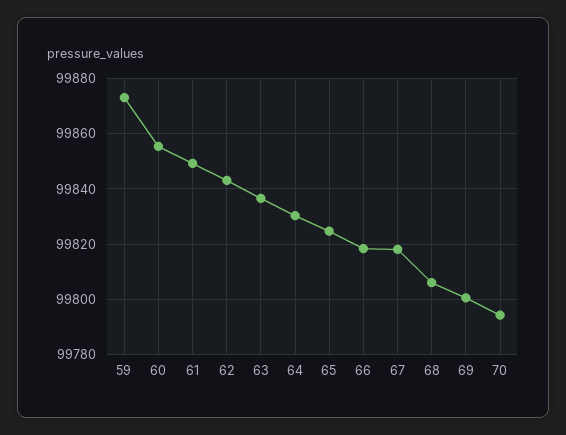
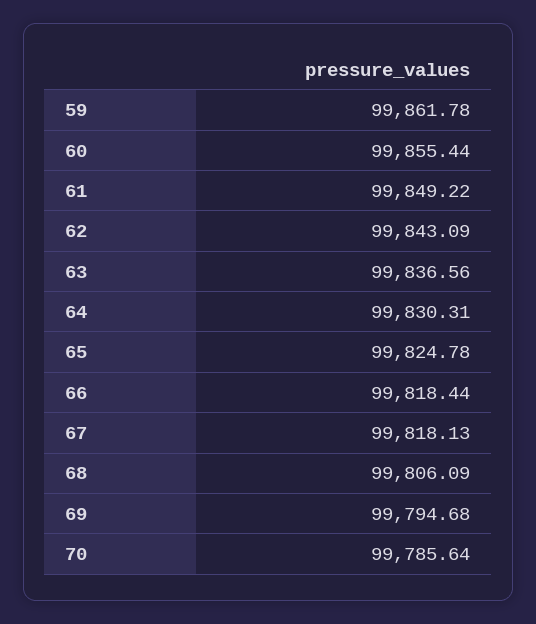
  {
-   "59": 99872.5,
+   "59": 99861.78,
    "60": 99855.44,
    "61": 99849.22,
    "62": 99843.09,
    "63": 99836.56,
    "64": 99830.31,
    "65": 99824.78,
    "66": 99818.44,
    "67": 99818.13,
    "68": 99806.09,
-   "69": 99800,
+   "69": 99794.68,
-   "70": 99795
+   "70": 99785.64
  }

